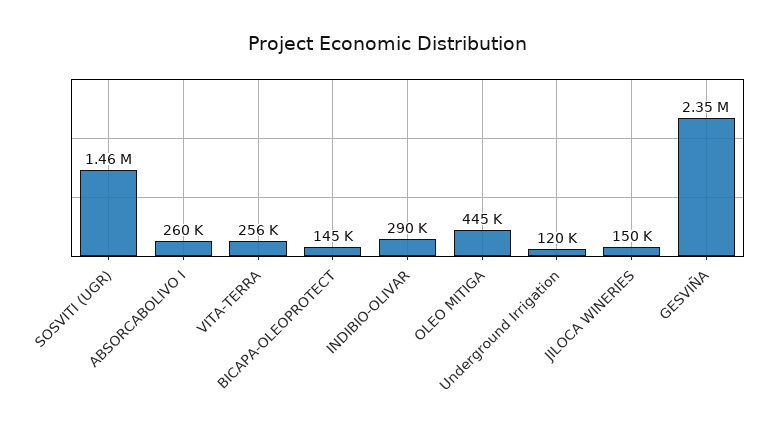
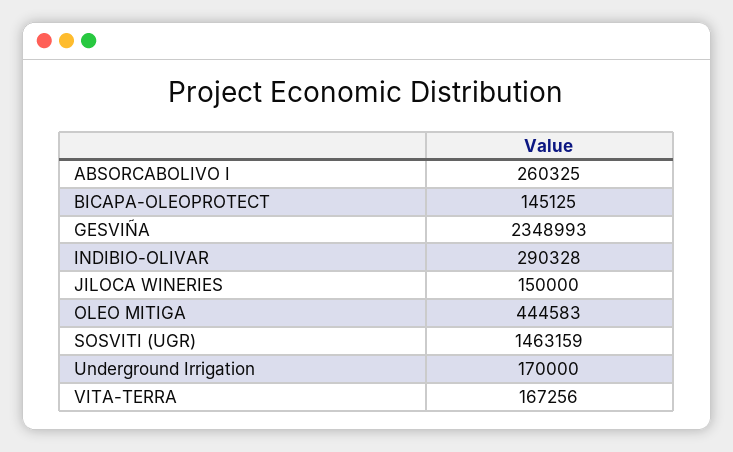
  {
    "SOSVITI (UGR)": 1463159,
    "ABSORCABOLIVO I": 260325,
-   "VITA-TERRA": 256000,
+   "VITA-TERRA": 167256,
    "BICAPA-OLEOPROTECT": 145125,
    "INDIBIO-OLIVAR": 290328,
    "OLEO MITIGA": 444583,
-   "Underground Irrigation": 120000,
+   "Underground Irrigation": 170000,
    "JILOCA WINERIES": 150000,
    "GESVIÑA": 2348993
  }

